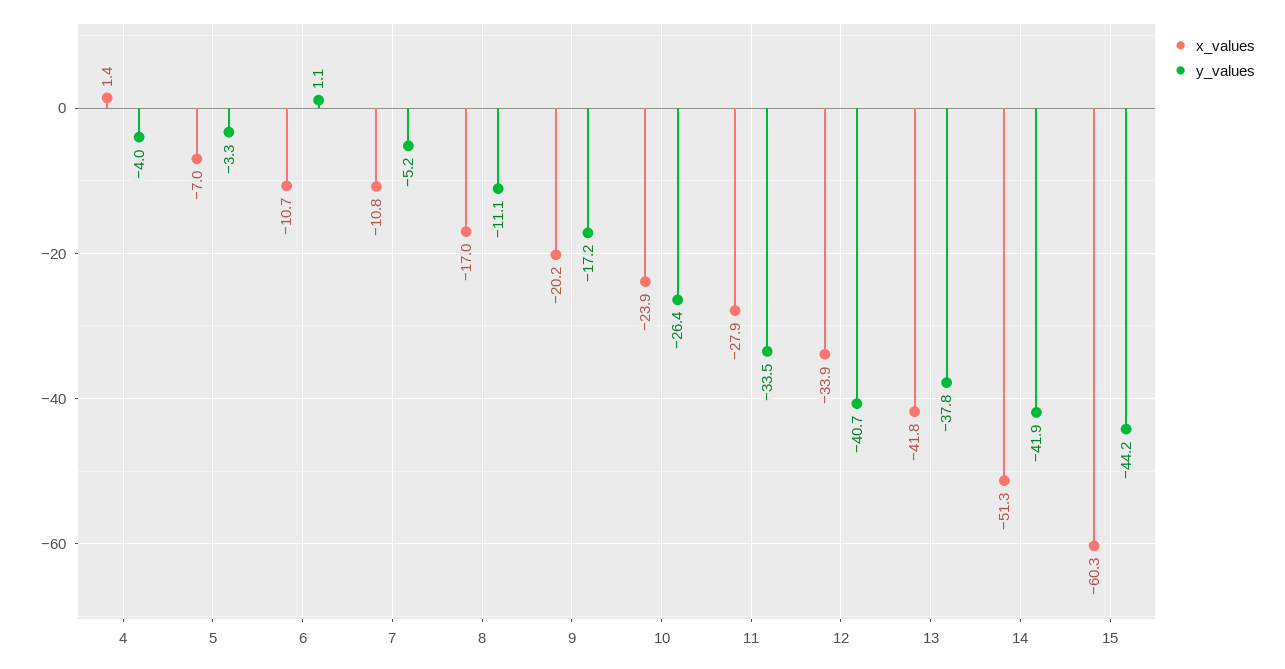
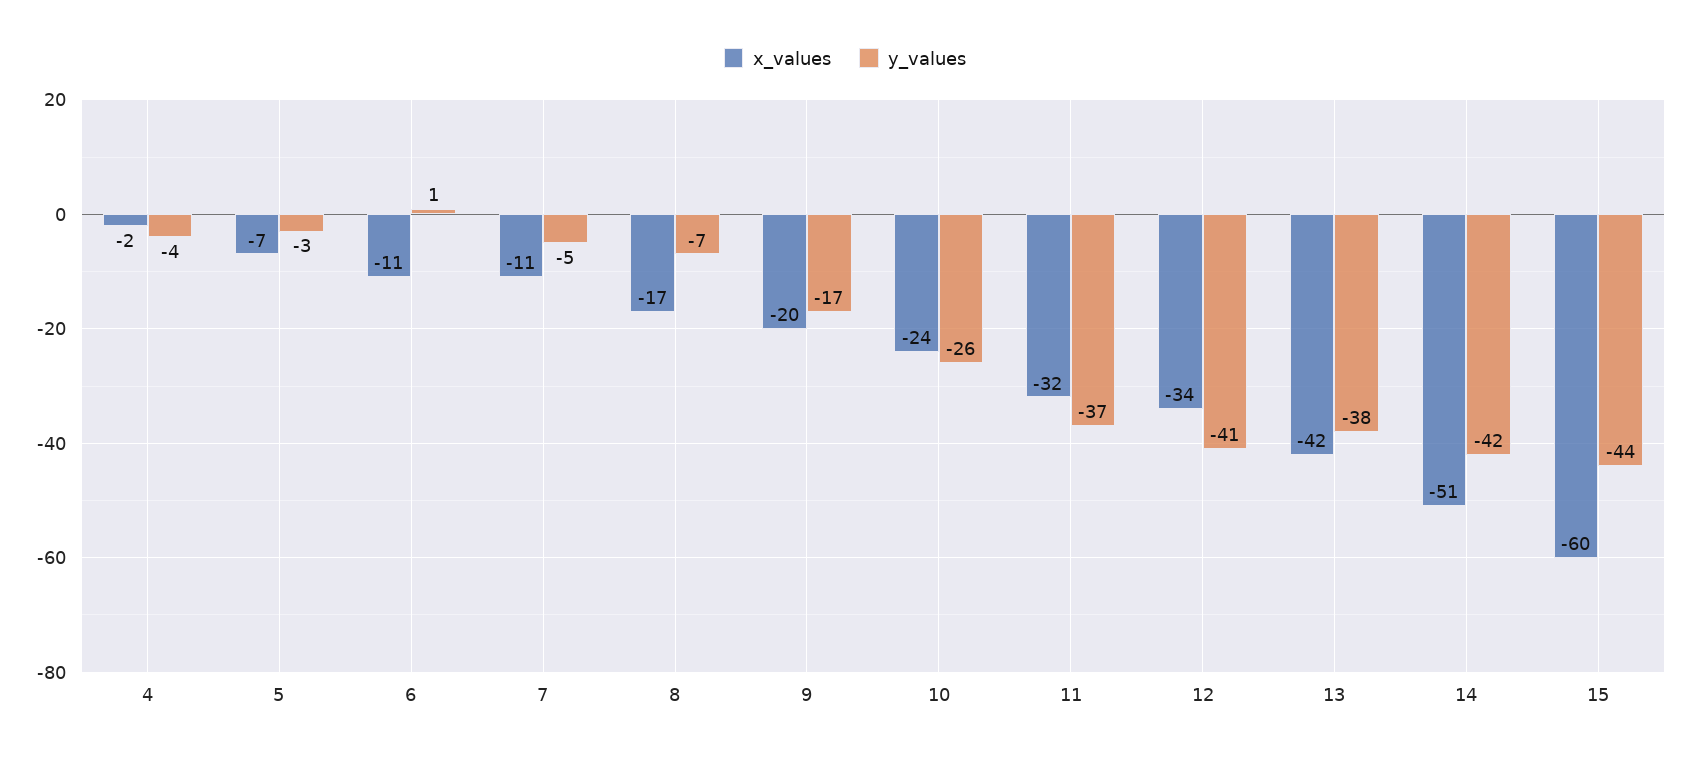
  {
    "x_values": {
-     "4": 1.4,
+     "4": -2,
      "5": -7,
      "6": -10.7,
      "7": -10.8,
      "8": -17,
      "9": -20.2,
      "10": -23.9,
-     "11": -27.9,
+     "11": -32,
      "12": -33.9,
      "13": -41.8,
      "14": -51.3,
      "15": -60.3
    },
    "y_values": {
      "4": -4,
      "5": -3.3,
      "6": 1.1,
      "7": -5.2,
-     "8": -11.1,
+     "8": -7,
      "9": -17.2,
      "10": -26.4,
-     "11": -33.5,
+     "11": -37,
      "12": -40.7,
      "13": -37.8,
      "14": -41.9,
      "15": -44.2
    }
  }

